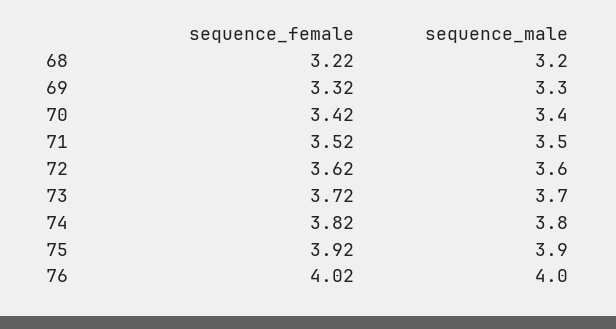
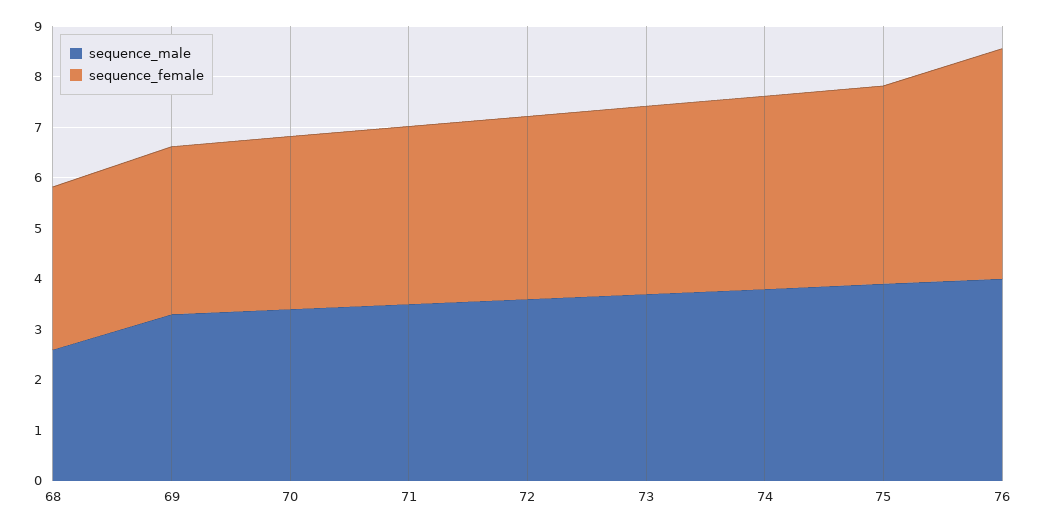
  {
    "sequence_female": {
      "68": 3.22,
      "69": 3.32,
      "70": 3.42,
      "71": 3.52,
      "72": 3.62,
      "73": 3.72,
      "74": 3.82,
      "75": 3.92,
-     "76": 4.02
+     "76": 4.6
    },
    "sequence_male": {
-     "68": 3.2,
+     "68": 2.6,
      "69": 3.3,
      "70": 3.4,
      "71": 3.5,
      "72": 3.6,
      "73": 3.7,
      "74": 3.8,
      "75": 3.9,
      "76": 4
    }
  }

